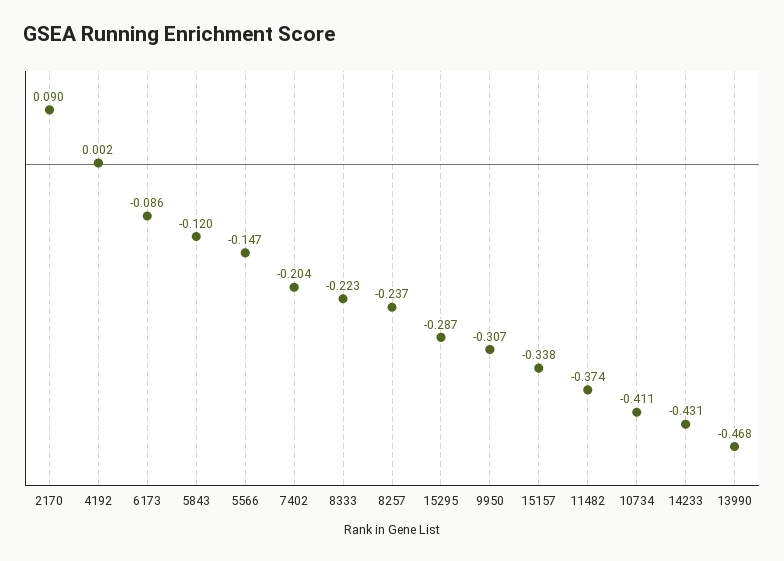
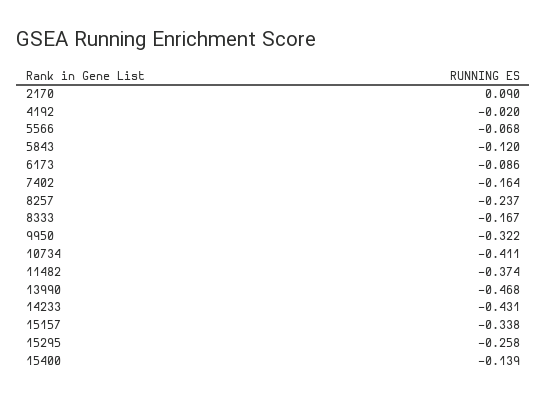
  {
    "2170": 0.09,
-   "4192": 0.002,
+   "4192": -0.02,
    "6173": -0.086,
    "5843": -0.12,
-   "5566": -0.147,
+   "5566": -0.068,
-   "7402": -0.204,
+   "7402": -0.164,
-   "8333": -0.223,
+   "8333": -0.167,
    "8257": -0.237,
-   "15295": -0.287,
+   "15295": -0.258,
-   "9950": -0.307,
+   "9950": -0.322,
    "15157": -0.338,
    "11482": -0.374,
    "10734": -0.411,
    "14233": -0.431,
-   "13990": -0.468
+   "13990": -0.468,
+   "15400": -0.139
  }

